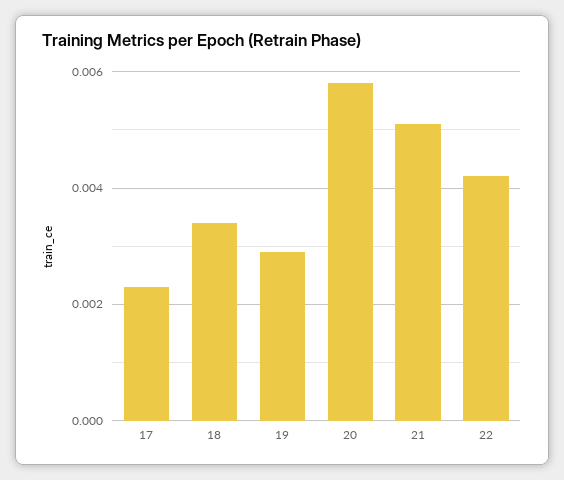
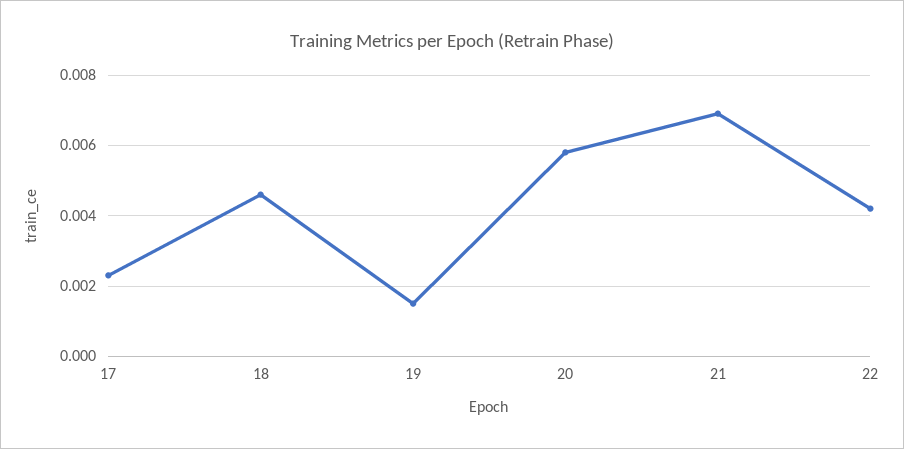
  {
    "17": 0.0025,
-   "18": 0.0035,
+   "18": 0.0045,
-   "19": 0.003,
+   "19": 0.0015,
    "20": 0.006,
-   "21": 0.005,
+   "21": 0.007,
    "22": 0.004
  }

